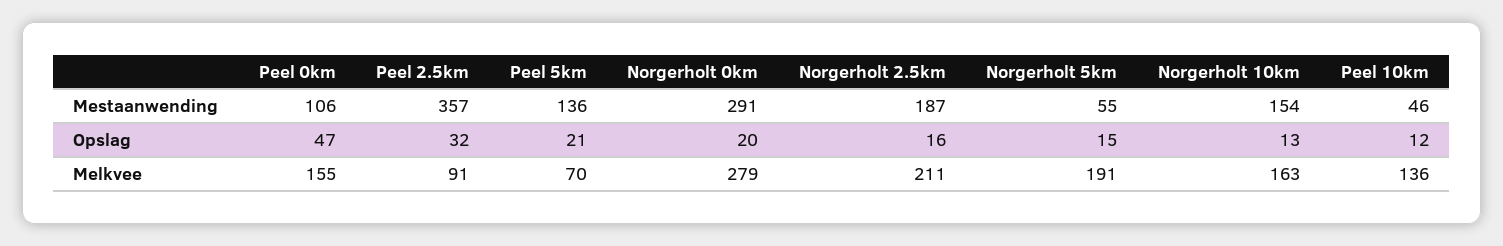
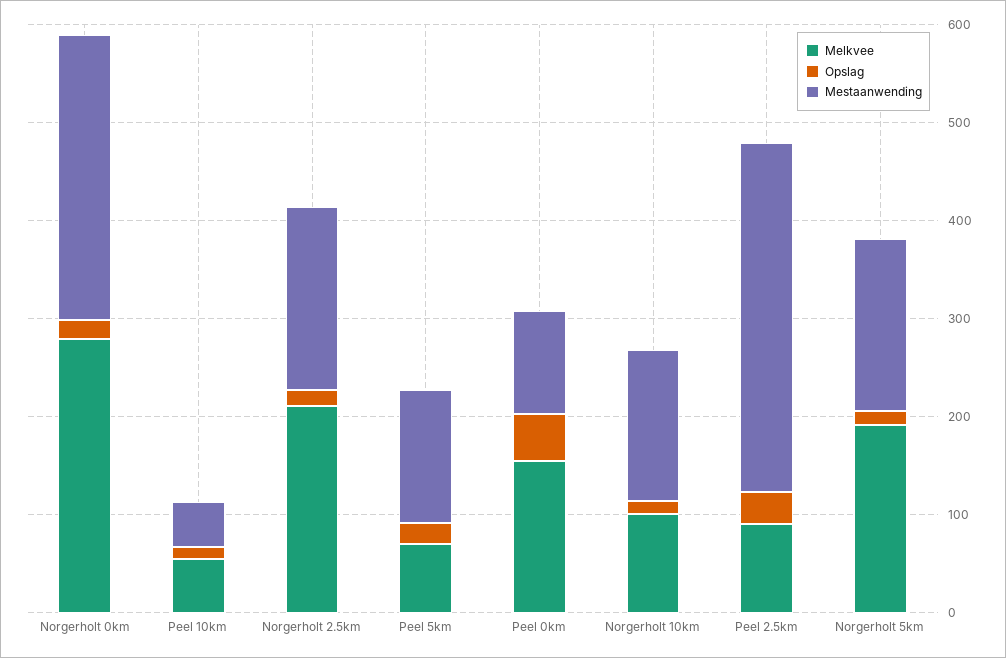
  {
    "Mestaanwending": {
      "Peel 0km": 106,
      "Peel 2.5km": 357,
      "Peel 5km": 136,
      "Norgerholt 0km": 291,
      "Norgerholt 2.5km": 187,
-     "Norgerholt 5km": 55,
+     "Norgerholt 5km": 180,
      "Norgerholt 10km": 154,
      "Peel 10km": 46
    },
    "Opslag": {
      "Peel 0km": 47,
      "Peel 2.5km": 32,
      "Peel 5km": 21,
      "Norgerholt 0km": 20,
      "Norgerholt 2.5km": 16,
      "Norgerholt 5km": 15,
      "Norgerholt 10km": 13,
      "Peel 10km": 12
    },
    "Melkvee": {
      "Peel 0km": 155,
      "Peel 2.5km": 91,
      "Peel 5km": 70,
      "Norgerholt 0km": 279,
      "Norgerholt 2.5km": 211,
      "Norgerholt 5km": 191,
-     "Norgerholt 10km": 163,
+     "Norgerholt 10km": 100,
-     "Peel 10km": 136
+     "Peel 10km": 60
    }
  }

